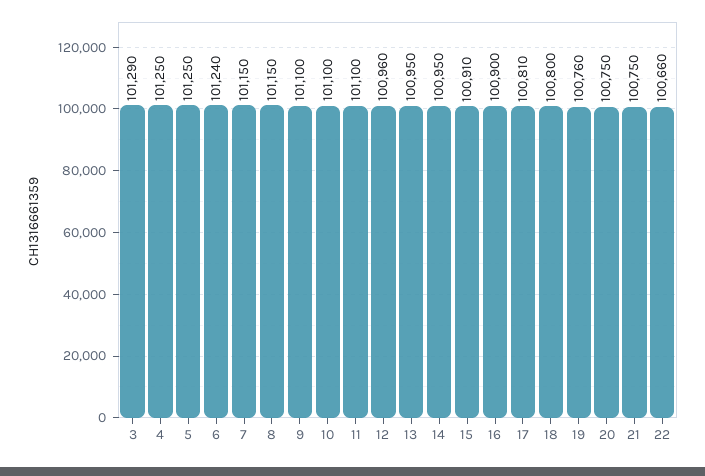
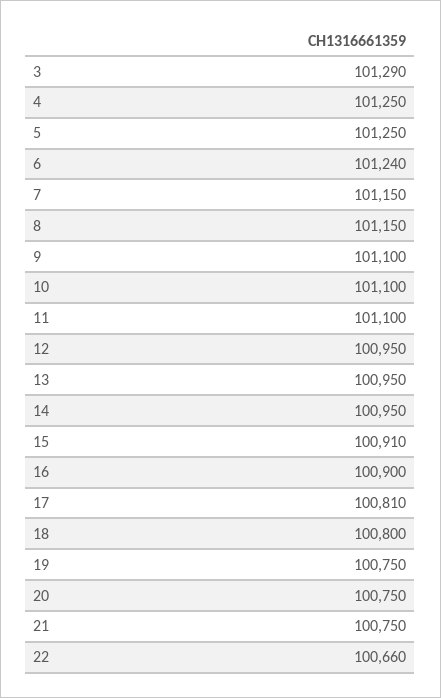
  {
    "3": 101290,
    "4": 101250,
    "5": 101250,
    "6": 101240,
    "7": 101150,
    "8": 101150,
    "9": 101100,
    "10": 101100,
    "11": 101100,
-   "12": 100960,
+   "12": 100950,
    "13": 100950,
    "14": 100950,
    "15": 100910,
    "16": 100900,
    "17": 100810,
    "18": 100800,
-   "19": 100760,
+   "19": 100750,
    "20": 100750,
    "21": 100750,
    "22": 100660
  }

